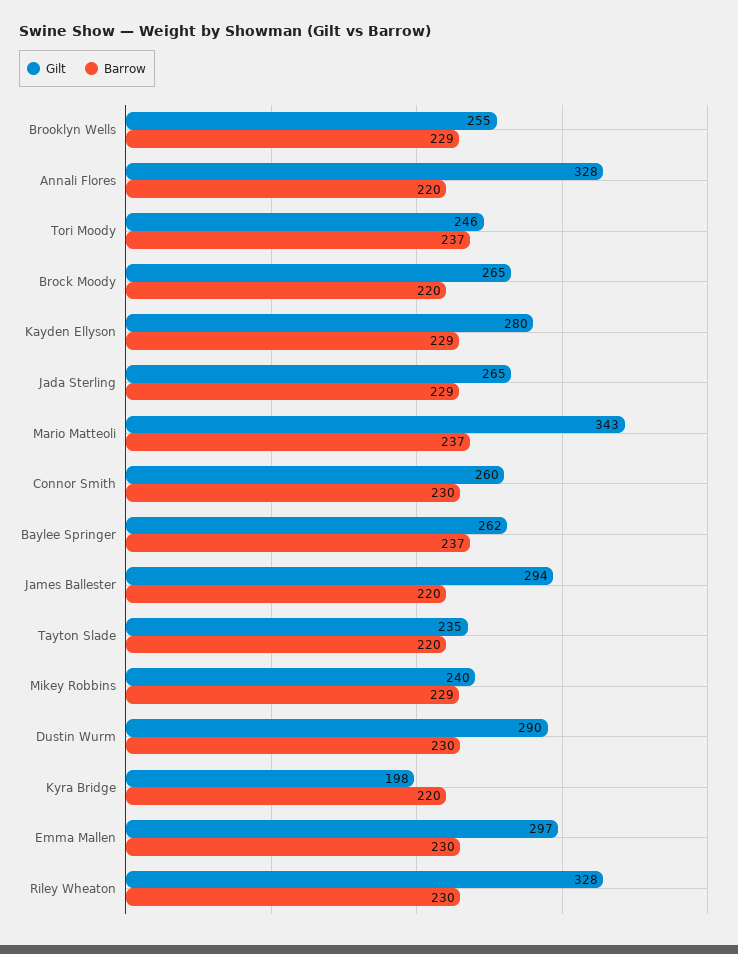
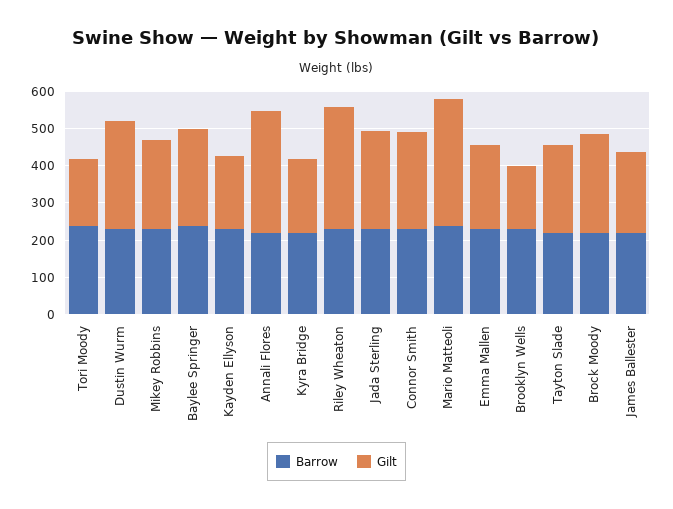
  {
    "Gilt": {
-     "Brooklyn Wells": 255,
+     "Brooklyn Wells": 175,
      "Annali Flores": 328,
-     "Tori Moody": 246,
+     "Tori Moody": 175,
      "Brock Moody": 265,
-     "Kayden Ellyson": 280,
+     "Kayden Ellyson": 200,
      "Jada Sterling": 265,
      "Mario Matteoli": 343,
      "Connor Smith": 260,
      "Baylee Springer": 262,
-     "James Ballester": 294,
+     "James Ballester": 225,
      "Tayton Slade": 235,
      "Mikey Robbins": 240,
      "Dustin Wurm": 290,
      "Kyra Bridge": 198,
-     "Emma Mallen": 297,
+     "Emma Mallen": 225,
      "Riley Wheaton": 328
    },
    "Barrow": {
      "Brooklyn Wells": 229,
      "Annali Flores": 220,
      "Tori Moody": 237,
      "Brock Moody": 220,
      "Kayden Ellyson": 229,
      "Jada Sterling": 229,
      "Mario Matteoli": 237,
      "Connor Smith": 230,
      "Baylee Springer": 237,
      "James Ballester": 220,
      "Tayton Slade": 220,
      "Mikey Robbins": 229,
      "Dustin Wurm": 230,
      "Kyra Bridge": 220,
      "Emma Mallen": 230,
      "Riley Wheaton": 230
    }
  }

